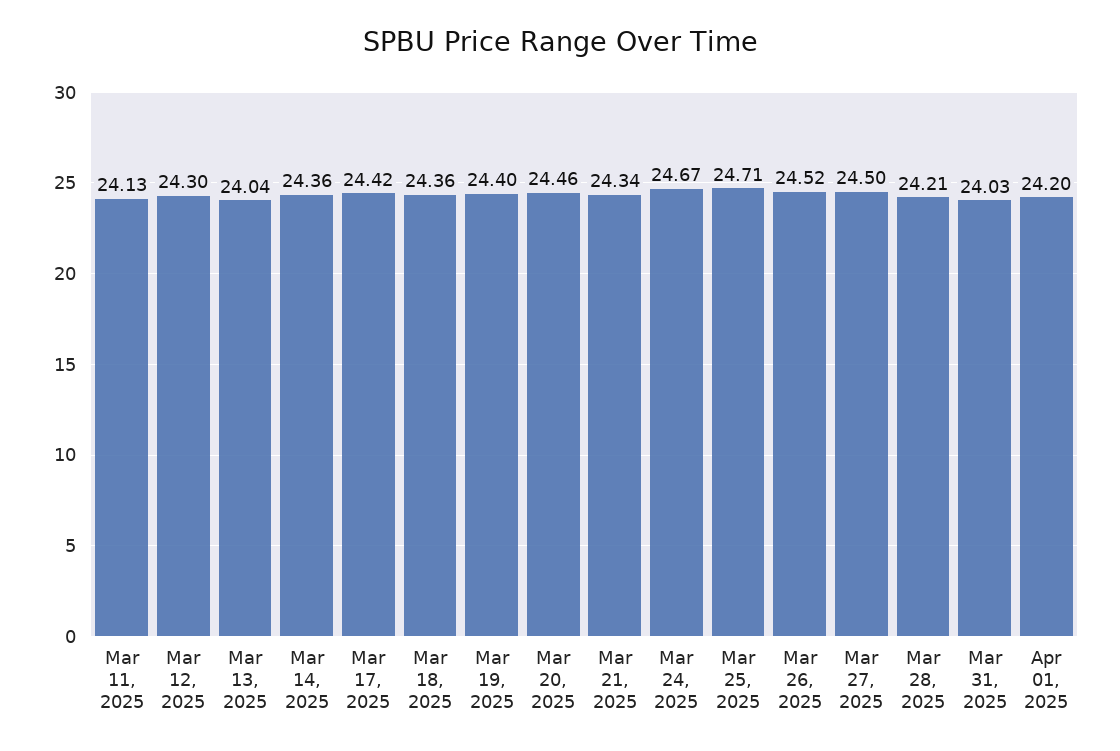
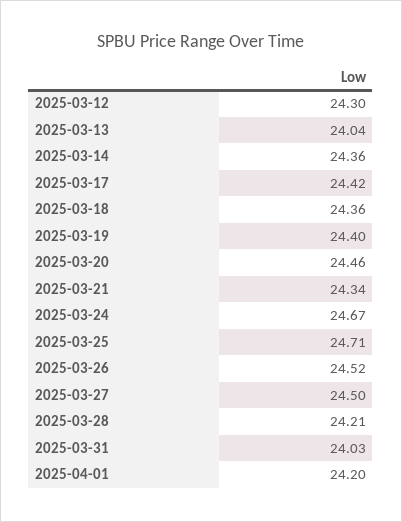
  {
-   "Mar 11, 2025": 24.13,
    "Mar 12, 2025": 24.3,
    "Mar 13, 2025": 24.04,
    "Mar 14, 2025": 24.36,
    "Mar 17, 2025": 24.42,
    "Mar 18, 2025": 24.36,
    "Mar 19, 2025": 24.4,
    "Mar 20, 2025": 24.46,
    "Mar 21, 2025": 24.34,
    "Mar 24, 2025": 24.67,
    "Mar 25, 2025": 24.71,
    "Mar 26, 2025": 24.52,
    "Mar 27, 2025": 24.5,
    "Mar 28, 2025": 24.21,
    "Mar 31, 2025": 24.03,
    "Apr 01, 2025": 24.2
  }

